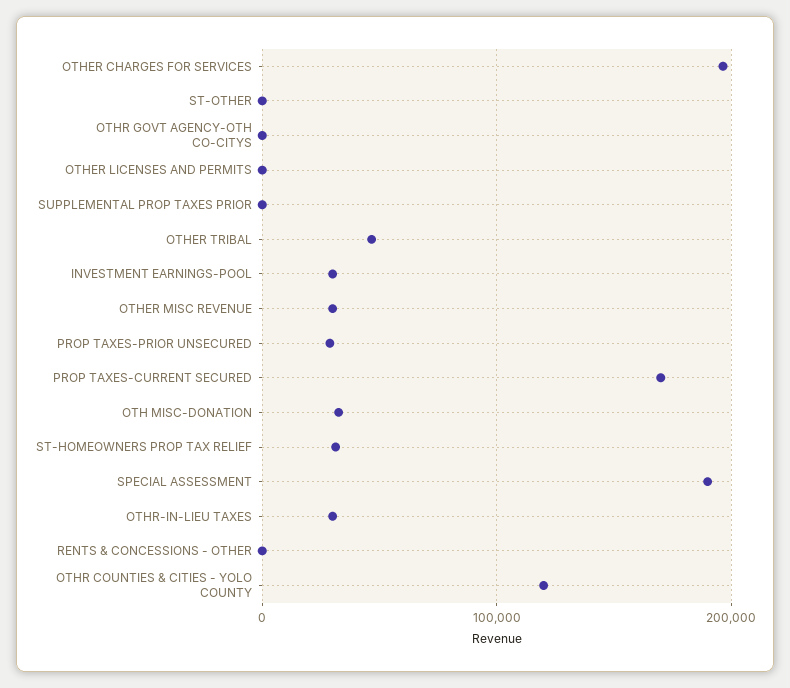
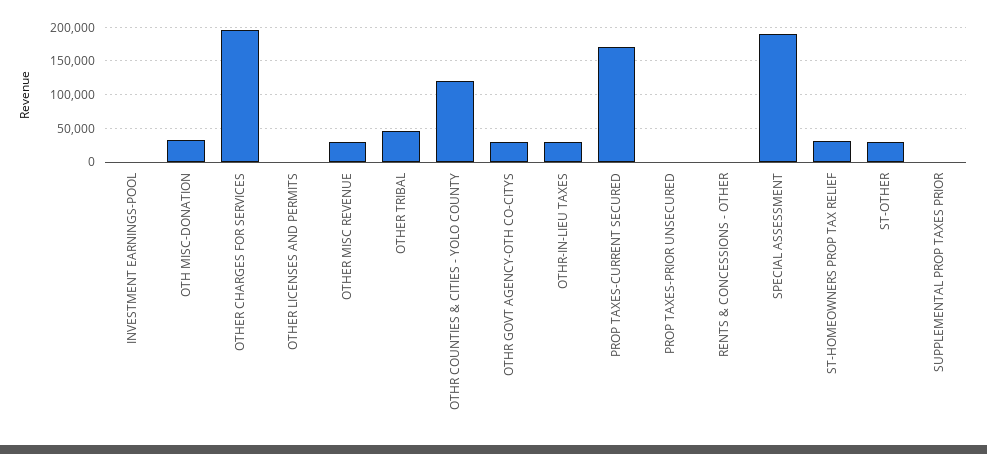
  {
    "OTHER CHARGES FOR SERVICES": 200000,
-   "ST-OTHER": 0,
+   "ST-OTHER": 30000,
-   "OTHR GOVT AGENCY-OTH CO-CITYS": 0,
+   "OTHR GOVT AGENCY-OTH CO-CITYS": 30000,
    "OTHER LICENSES AND PERMITS": 0,
    "SUPPLEMENTAL PROP TAXES PRIOR": 0,
    "OTHER TRIBAL": 50000,
-   "INVESTMENT EARNINGS-POOL": 30000,
+   "INVESTMENT EARNINGS-POOL": 0,
    "OTHER MISC REVENUE": 30000,
-   "PROP TAXES-PRIOR UNSECURED": 30000,
+   "PROP TAXES-PRIOR UNSECURED": 0,
    "PROP TAXES-CURRENT SECURED": 170000,
    "OTH MISC-DONATION": 30000,
    "ST-HOMEOWNERS PROP TAX RELIEF": 30000,
    "SPECIAL ASSESSMENT": 190000,
    "OTHR-IN-LIEU TAXES": 30000,
    "RENTS & CONCESSIONS - OTHER": 0,
    "OTHR COUNTIES & CITIES - YOLO COUNTY": 120000
  }

